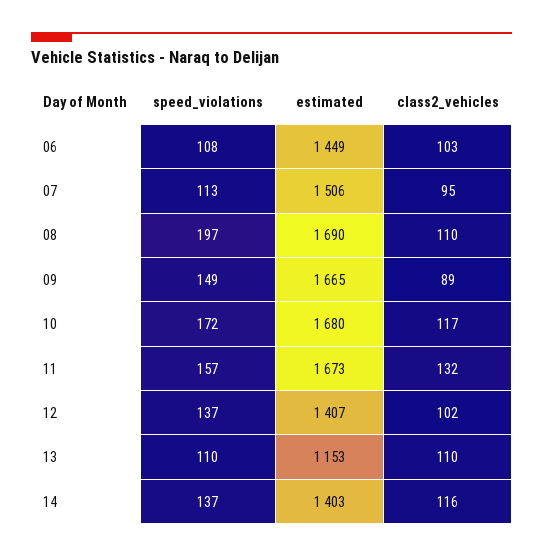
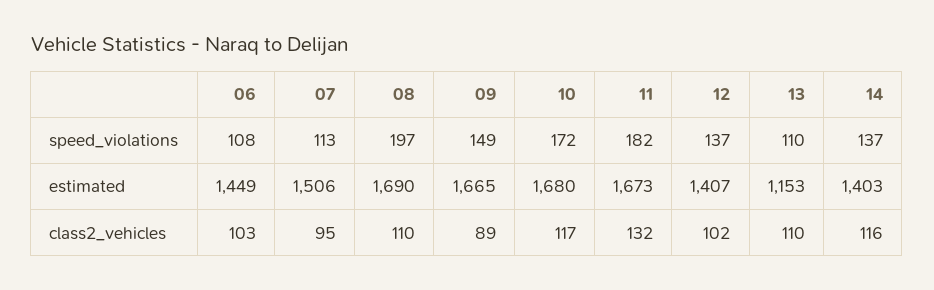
  {
    "speed_violations": {
      "06": 108,
      "07": 113,
      "08": 197,
      "09": 149,
      "10": 172,
-     "11": 157,
+     "11": 182,
      "12": 137,
      "13": 110,
      "14": 137
    },
    "estimated": {
      "06": 1449,
      "07": 1506,
      "08": 1690,
      "09": 1665,
      "10": 1680,
      "11": 1673,
      "12": 1407,
      "13": 1153,
      "14": 1403
    },
    "class2_vehicles": {
      "06": 103,
      "07": 95,
      "08": 110,
      "09": 89,
      "10": 117,
      "11": 132,
      "12": 102,
      "13": 110,
      "14": 116
    }
  }

